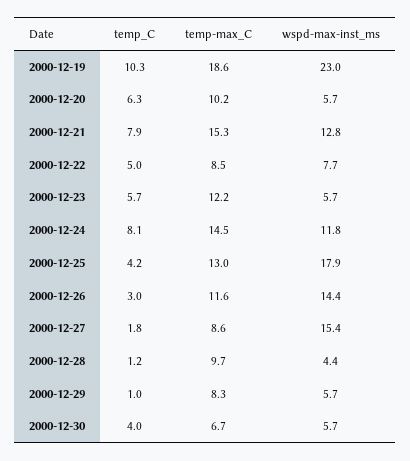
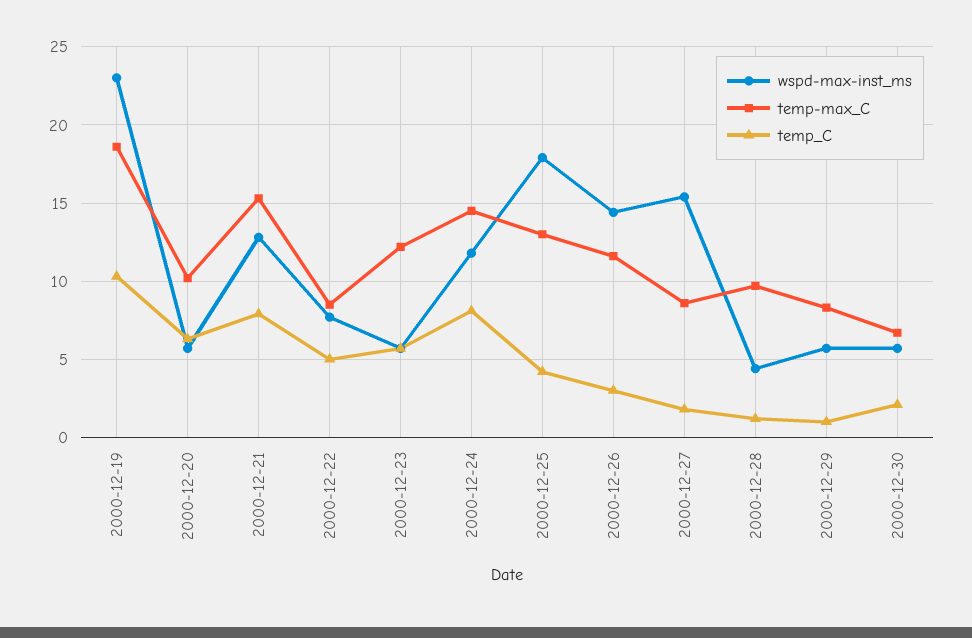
  {
    "temp_C": {
      "2000-12-19": 10.3,
      "2000-12-20": 6.3,
      "2000-12-21": 7.9,
      "2000-12-22": 5,
      "2000-12-23": 5.7,
      "2000-12-24": 8.1,
      "2000-12-25": 4.2,
      "2000-12-26": 3,
      "2000-12-27": 1.8,
      "2000-12-28": 1.2,
      "2000-12-29": 1,
-     "2000-12-30": 4
+     "2000-12-30": 2
    },
    "temp-max_C": {
      "2000-12-19": 18.6,
      "2000-12-20": 10.2,
      "2000-12-21": 15.3,
      "2000-12-22": 8.5,
      "2000-12-23": 12.2,
      "2000-12-24": 14.5,
      "2000-12-25": 13,
      "2000-12-26": 11.6,
      "2000-12-27": 8.6,
      "2000-12-28": 9.7,
      "2000-12-29": 8.3,
      "2000-12-30": 6.7
    },
    "wspd-max-inst_ms": {
      "2000-12-19": 23,
      "2000-12-20": 5.7,
      "2000-12-21": 12.8,
      "2000-12-22": 7.7,
      "2000-12-23": 5.7,
      "2000-12-24": 11.8,
      "2000-12-25": 17.9,
      "2000-12-26": 14.4,
      "2000-12-27": 15.4,
      "2000-12-28": 4.4,
      "2000-12-29": 5.7,
      "2000-12-30": 5.7
    }
  }

